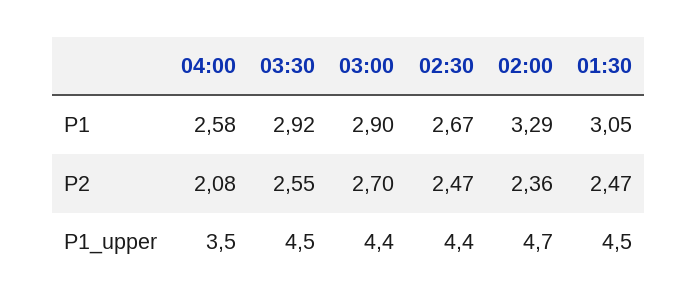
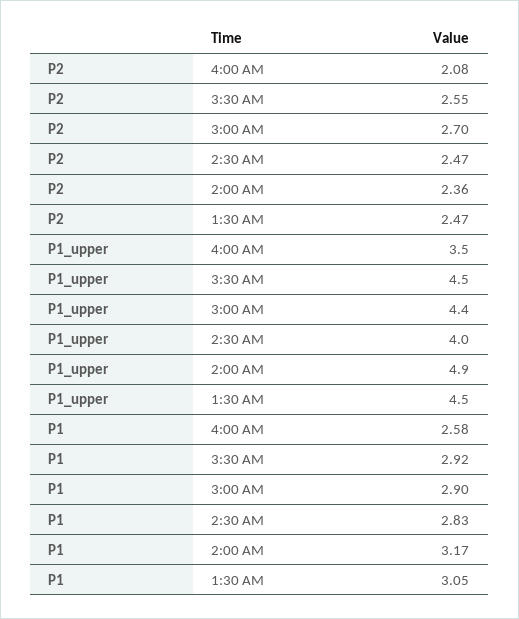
  {
    "04:00": {
      "P1": 2.58,
      "P2": 2.08,
      "P1_upper": 3.5
    },
    "03:30": {
      "P1": 2.92,
      "P2": 2.55,
      "P1_upper": 4.5
    },
    "03:00": {
      "P1": 2.9,
      "P2": 2.7,
      "P1_upper": 4.4
    },
    "02:30": {
-     "P1": 2.67,
+     "P1": 2.83,
      "P2": 2.47,
-     "P1_upper": 4.4
+     "P1_upper": 4
    },
    "02:00": {
-     "P1": 3.29,
+     "P1": 3.17,
      "P2": 2.36,
-     "P1_upper": 4.7
+     "P1_upper": 4.9
    },
    "01:30": {
      "P1": 3.05,
      "P2": 2.47,
      "P1_upper": 4.5
    }
  }

